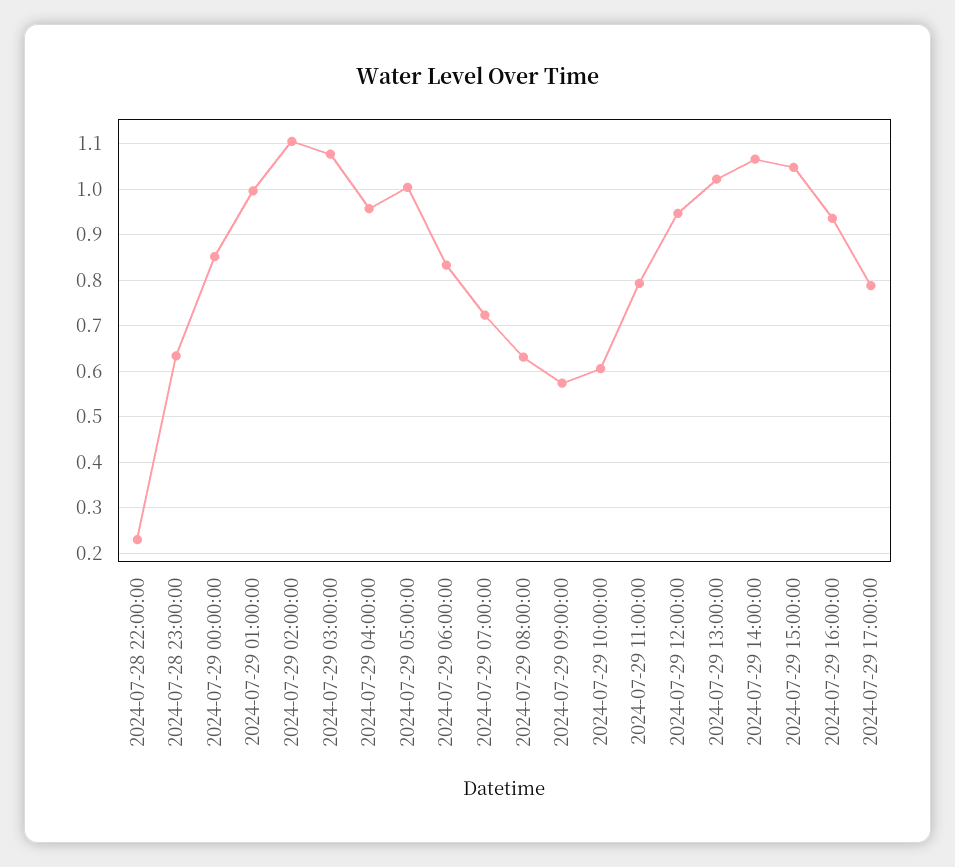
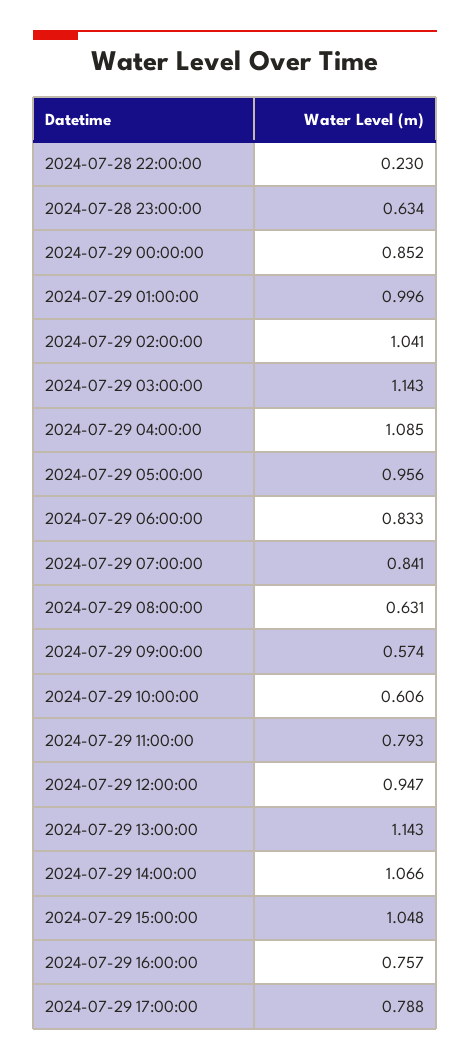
  {
    "2024-07-28 22:00:00": 0.23,
    "2024-07-28 23:00:00": 0.634,
    "2024-07-29 00:00:00": 0.852,
    "2024-07-29 01:00:00": 0.996,
-   "2024-07-29 02:00:00": 1.1,
+   "2024-07-29 02:00:00": 1.041,
-   "2024-07-29 03:00:00": 1.08,
+   "2024-07-29 03:00:00": 1.143,
-   "2024-07-29 04:00:00": 0.96,
+   "2024-07-29 04:00:00": 1.085,
-   "2024-07-29 05:00:00": 1,
+   "2024-07-29 05:00:00": 0.956,
    "2024-07-29 06:00:00": 0.833,
-   "2024-07-29 07:00:00": 0.72,
+   "2024-07-29 07:00:00": 0.841,
    "2024-07-29 08:00:00": 0.631,
    "2024-07-29 09:00:00": 0.574,
    "2024-07-29 10:00:00": 0.606,
    "2024-07-29 11:00:00": 0.793,
    "2024-07-29 12:00:00": 0.947,
-   "2024-07-29 13:00:00": 1.02,
+   "2024-07-29 13:00:00": 1.143,
    "2024-07-29 14:00:00": 1.066,
    "2024-07-29 15:00:00": 1.048,
-   "2024-07-29 16:00:00": 0.94,
+   "2024-07-29 16:00:00": 0.757,
    "2024-07-29 17:00:00": 0.788
  }

